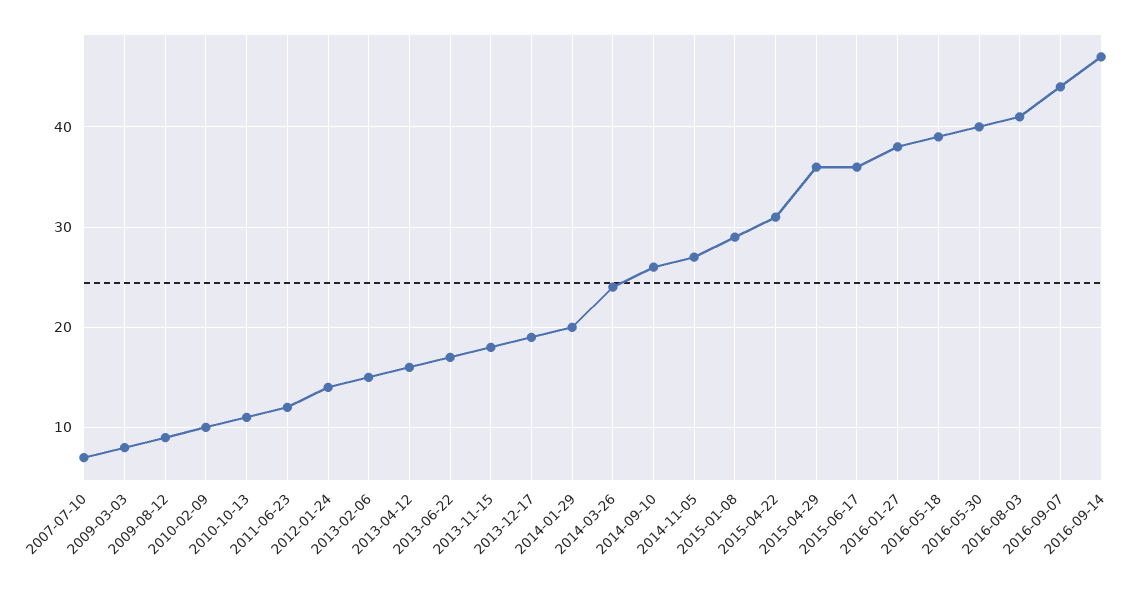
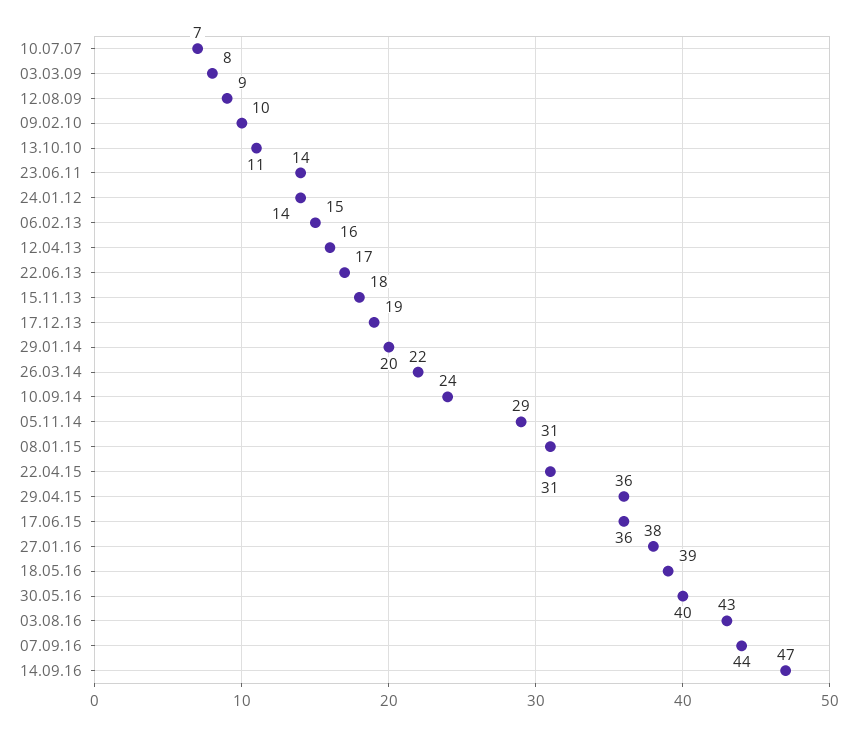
  {
    "2007-07-10": 7,
    "2009-03-03": 8,
    "2009-08-12": 9,
    "2010-02-09": 10,
    "2010-10-13": 11,
-   "2011-06-23": 12,
+   "2011-06-23": 14,
    "2012-01-24": 14,
    "2013-02-06": 15,
    "2013-04-12": 16,
    "2013-06-22": 17,
    "2013-11-15": 18,
    "2013-12-17": 19,
    "2014-01-29": 20,
-   "2014-03-26": 24,
+   "2014-03-26": 22,
-   "2014-09-10": 26,
+   "2014-09-10": 24,
-   "2014-11-05": 27,
+   "2014-11-05": 29,
-   "2015-01-08": 29,
+   "2015-01-08": 31,
    "2015-04-22": 31,
    "2015-04-29": 36,
    "2015-06-17": 36,
    "2016-01-27": 38,
    "2016-05-18": 39,
    "2016-05-30": 40,
-   "2016-08-03": 41,
+   "2016-08-03": 43,
    "2016-09-07": 44,
    "2016-09-14": 47
  }

